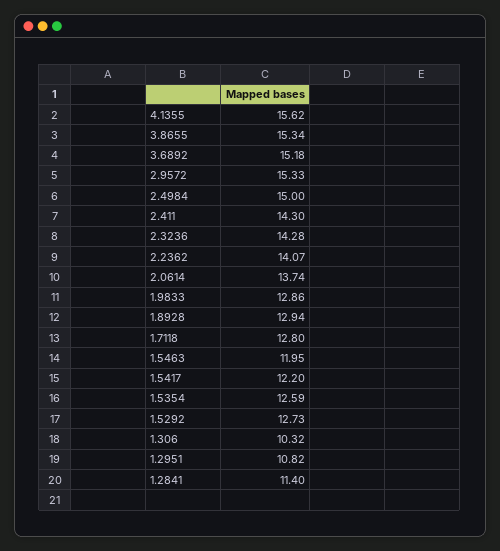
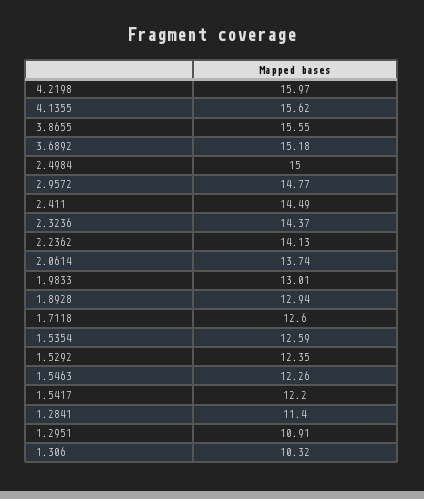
  {
    "4.1355": 15.62,
-   "3.8655": 15.34,
+   "3.8655": 15.55,
    "3.6892": 15.18,
-   "2.9572": 15.33,
+   "2.9572": 14.77,
    "2.4984": 15,
-   "2.411": 14.3,
+   "2.411": 14.49,
-   "2.3236": 14.28,
+   "2.3236": 14.37,
-   "2.2362": 14.07,
+   "2.2362": 14.13,
    "2.0614": 13.74,
-   "1.9833": 12.86,
+   "1.9833": 13.01,
    "1.8928": 12.94,
-   "1.7118": 12.8,
+   "1.7118": 12.6,
-   "1.5463": 11.95,
+   "1.5463": 12.26,
    "1.5417": 12.2,
    "1.5354": 12.59,
-   "1.5292": 12.73,
+   "1.5292": 12.35,
    "1.306": 10.32,
-   "1.2951": 10.82,
+   "1.2951": 10.91,
-   "1.2841": 11.4
+   "1.2841": 11.4,
+   "4.2198": 15.97
  }

